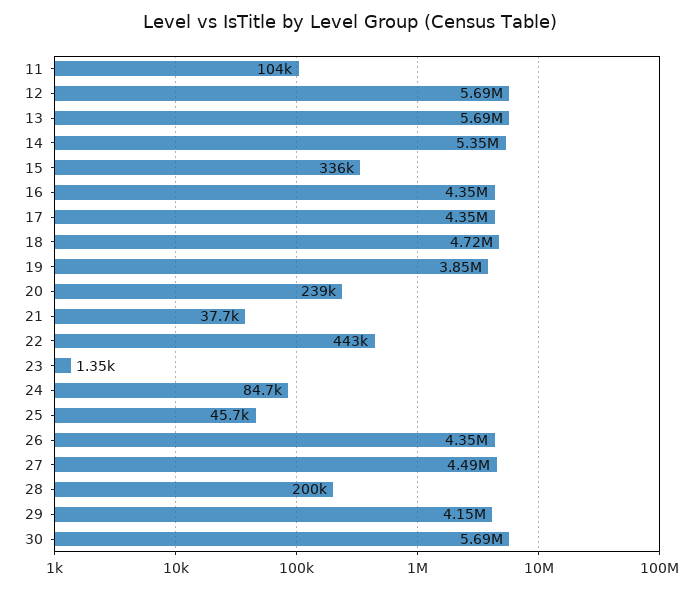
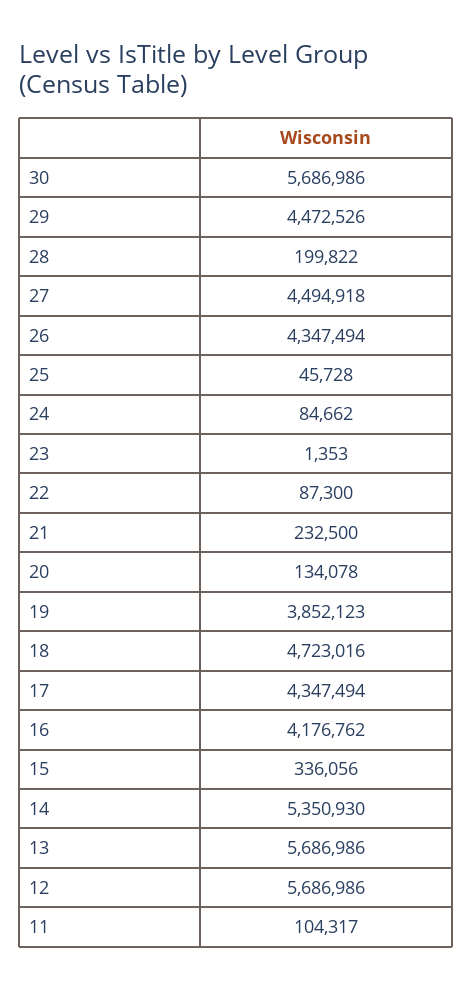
  {
    "11": 104317,
    "12": 5686986,
    "13": 5686986,
    "14": 5350930,
    "15": 336056,
-   "16": 4350000,
+   "16": 4176762,
    "17": 4347494,
    "18": 4723016,
    "19": 3852123,
-   "20": 239000,
+   "20": 134078,
-   "21": 37700,
+   "21": 232500,
-   "22": 443000,
+   "22": 87300,
    "23": 1353,
    "24": 84662,
    "25": 45728,
    "26": 4347494,
    "27": 4494918,
    "28": 199822,
-   "29": 4150000,
+   "29": 4472526,
    "30": 5686986
  }

